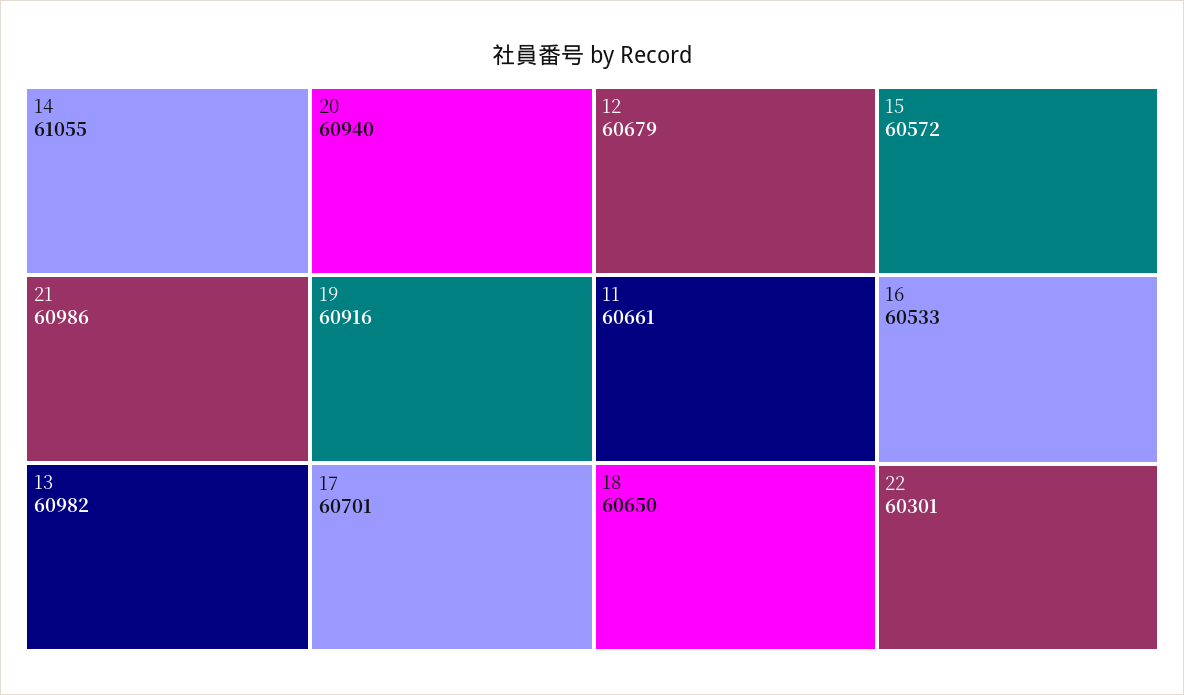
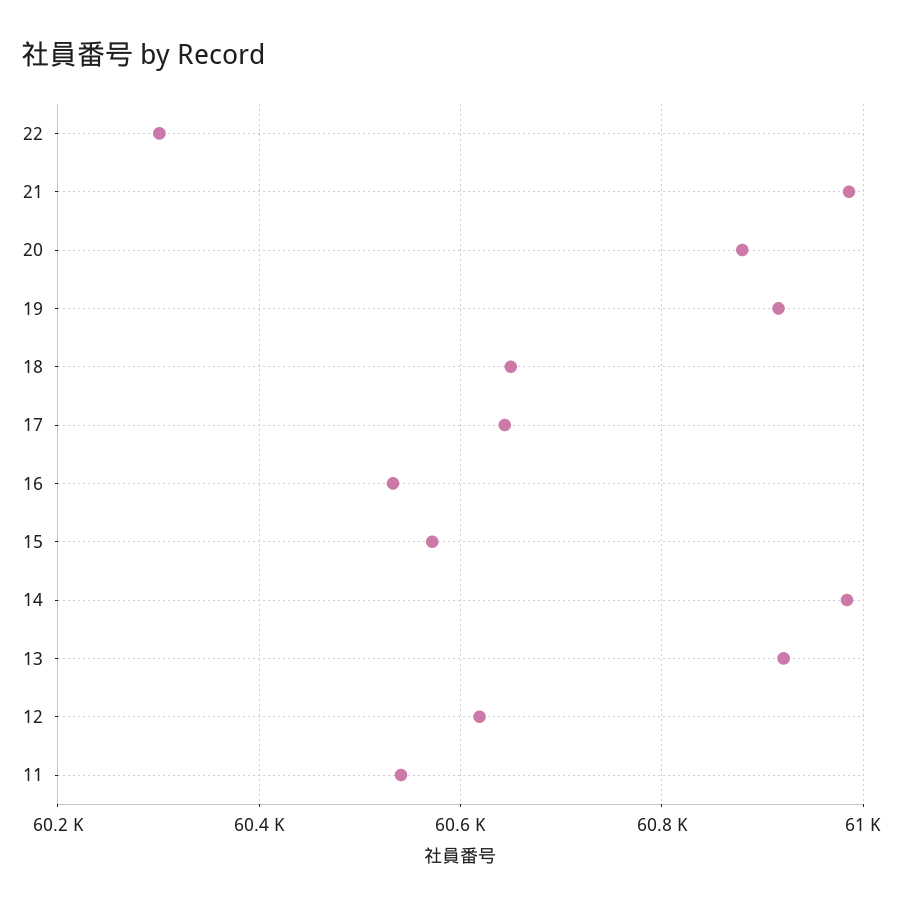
  {
-   "14": 61055,
+   "14": 60980,
    "21": 60986,
-   "13": 60982,
+   "13": 60920,
-   "20": 60940,
+   "20": 60880,
    "19": 60916,
-   "17": 60701,
+   "17": 60640,
-   "12": 60679,
+   "12": 60620,
-   "11": 60661,
+   "11": 60540,
    "18": 60650,
    "15": 60572,
    "16": 60533,
    "22": 60301
  }

